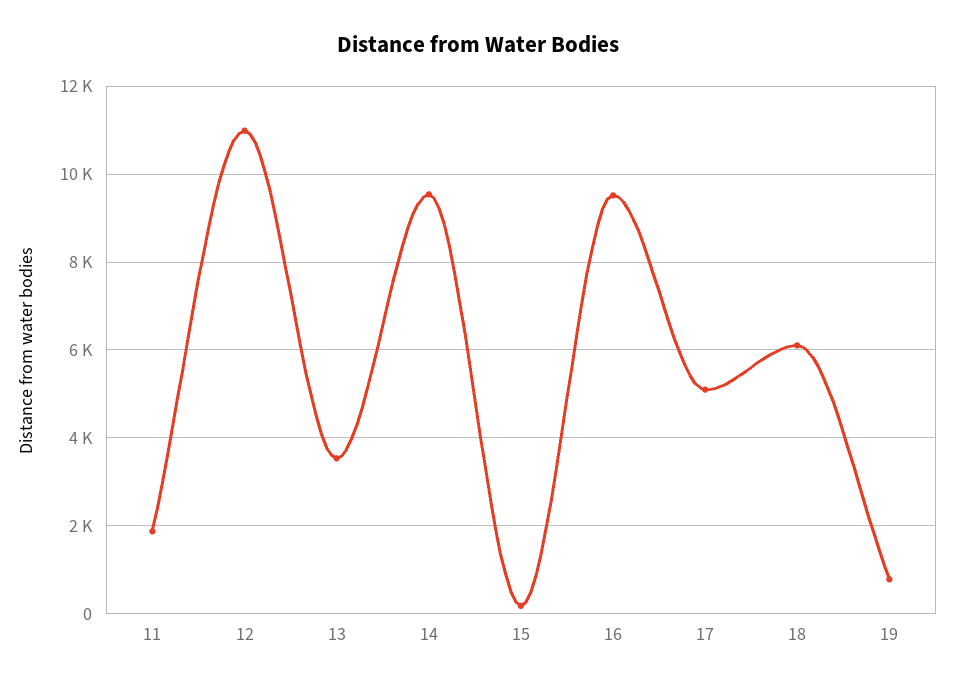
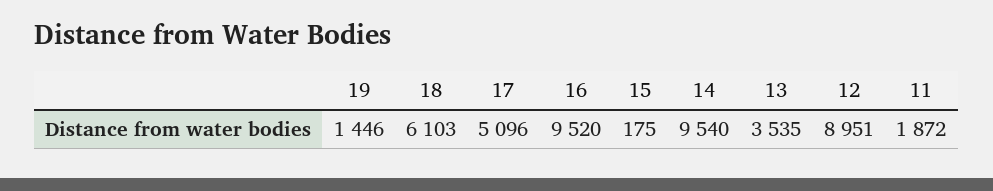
  {
    "11": 1872,
-   "12": 11000,
+   "12": 8951,
    "13": 3535,
    "14": 9540,
    "15": 175,
    "16": 9520,
    "17": 5096,
    "18": 6103,
-   "19": 800
+   "19": 1446
  }

